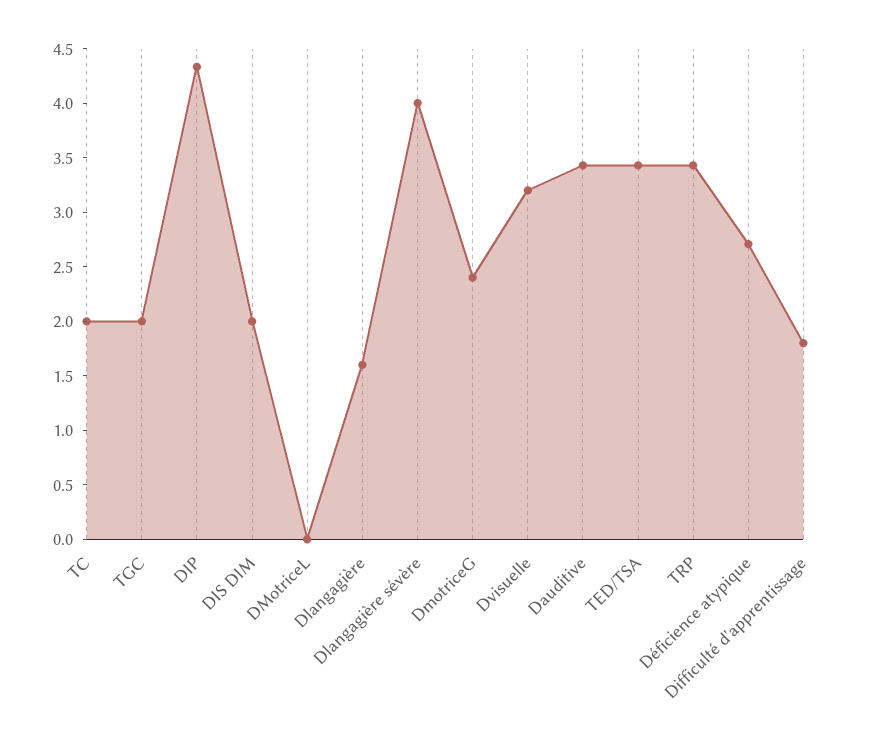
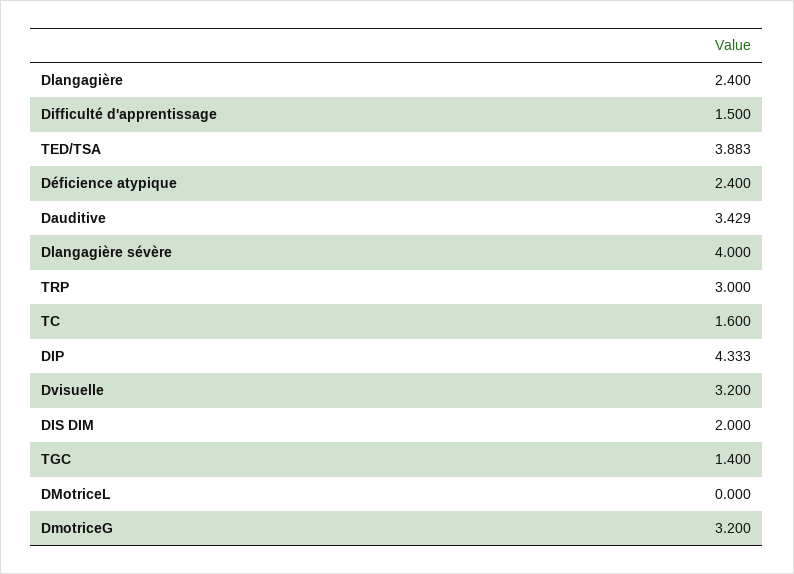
  {
-   "TC": 2,
+   "TC": 1.6,
-   "TGC": 2,
+   "TGC": 1.4,
    "DIP": 4.333,
    "DIS DIM": 2,
    "DMotriceL": 0,
-   "Dlangagière": 1.6,
+   "Dlangagière": 2.4,
    "Dlangagière sévère": 4,
-   "DmotriceG": 2.4,
+   "DmotriceG": 3.2,
    "Dvisuelle": 3.2,
    "Dauditive": 3.429,
-   "TED/TSA": 3.4,
+   "TED/TSA": 3.883,
-   "TRP": 3.4,
+   "TRP": 3,
-   "Déficience atypique": 2.7,
+   "Déficience atypique": 2.4,
-   "Difficulté d'apprentissage": 1.8
+   "Difficulté d'apprentissage": 1.5
  }

